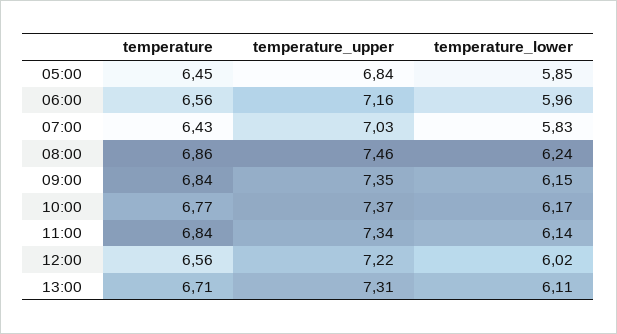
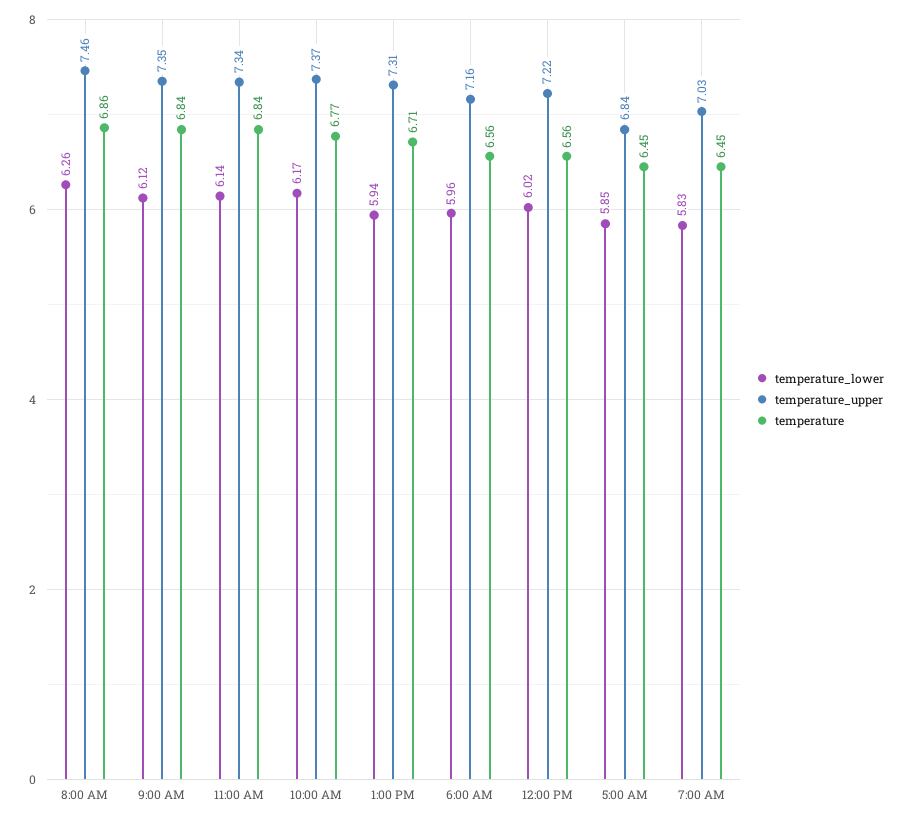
  {
    "temperature": {
      "05:00": 6.45,
      "06:00": 6.56,
-     "07:00": 6.43,
+     "07:00": 6.45,
      "08:00": 6.86,
      "09:00": 6.84,
      "10:00": 6.77,
      "11:00": 6.84,
      "12:00": 6.56,
      "13:00": 6.71
    },
    "temperature_upper": {
      "05:00": 6.84,
      "06:00": 7.16,
      "07:00": 7.03,
      "08:00": 7.46,
      "09:00": 7.35,
      "10:00": 7.37,
      "11:00": 7.34,
      "12:00": 7.22,
      "13:00": 7.31
    },
    "temperature_lower": {
      "05:00": 5.85,
      "06:00": 5.96,
      "07:00": 5.83,
-     "08:00": 6.24,
+     "08:00": 6.26,
-     "09:00": 6.15,
+     "09:00": 6.12,
      "10:00": 6.17,
      "11:00": 6.14,
      "12:00": 6.02,
-     "13:00": 6.11
+     "13:00": 5.94
    }
  }

